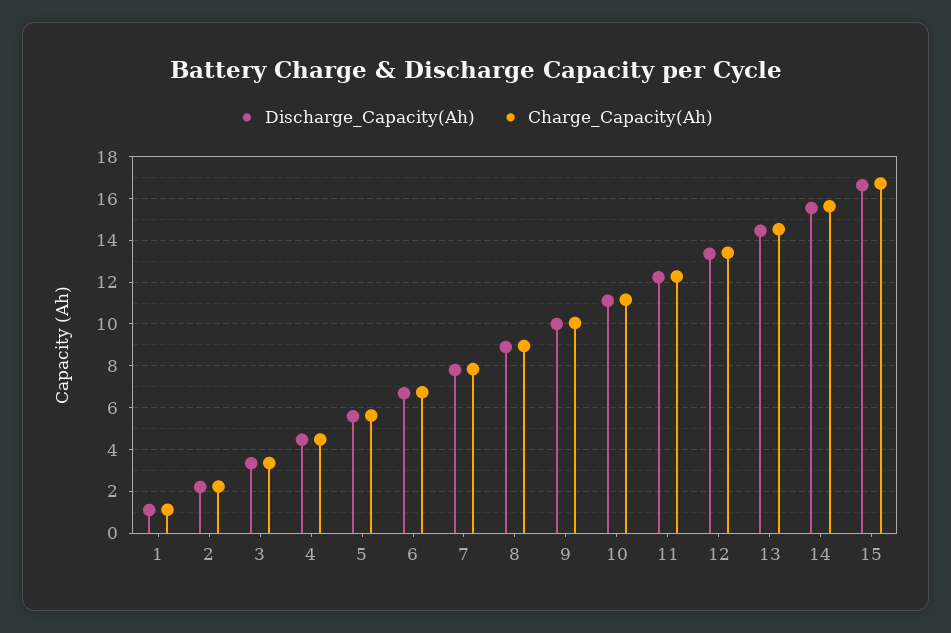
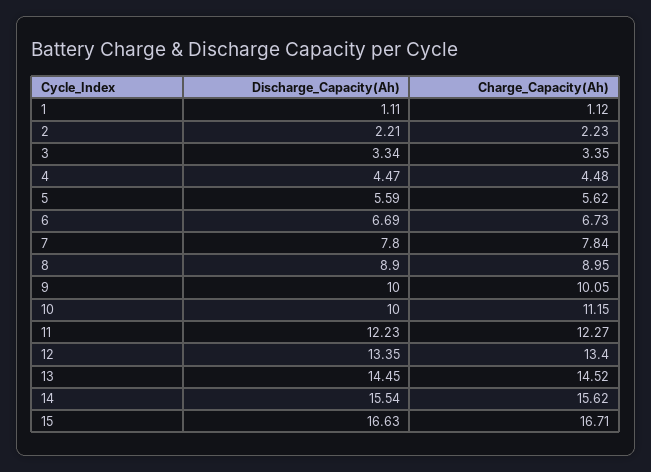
  {
    "Discharge_Capacity(Ah)": {
      "1": 1.11,
      "2": 2.21,
      "3": 3.34,
      "4": 4.47,
      "5": 5.59,
      "6": 6.69,
      "7": 7.8,
      "8": 8.9,
      "9": 10,
-     "10": 11,
+     "10": 10,
      "11": 12.23,
      "12": 13.35,
      "13": 14.45,
      "14": 15.54,
      "15": 16.63
    },
    "Charge_Capacity(Ah)": {
      "1": 1.12,
      "2": 2.23,
      "3": 3.35,
      "4": 4.48,
      "5": 5.62,
      "6": 6.73,
      "7": 7.84,
      "8": 8.95,
      "9": 10.05,
      "10": 11.15,
      "11": 12.27,
      "12": 13.4,
      "13": 14.52,
      "14": 15.62,
      "15": 16.71
    }
  }

